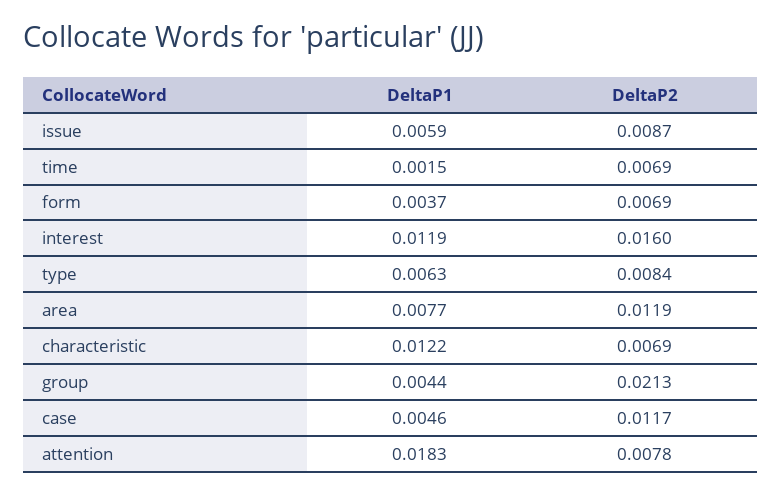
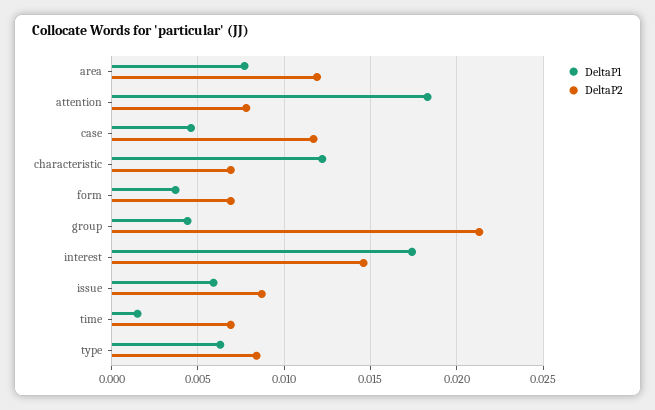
  {
    "DeltaP1": {
      "issue": 0.0059,
      "time": 0.0015,
      "form": 0.0037,
-     "interest": 0.0119,
+     "interest": 0.0175,
      "type": 0.0063,
      "area": 0.0077,
      "characteristic": 0.0122,
      "group": 0.0044,
      "case": 0.0046,
      "attention": 0.0183
    },
    "DeltaP2": {
      "issue": 0.0087,
      "time": 0.0069,
      "form": 0.0069,
-     "interest": 0.016,
+     "interest": 0.0145,
      "type": 0.0084,
      "area": 0.0119,
      "characteristic": 0.0069,
      "group": 0.0213,
      "case": 0.0117,
      "attention": 0.0078
    }
  }

